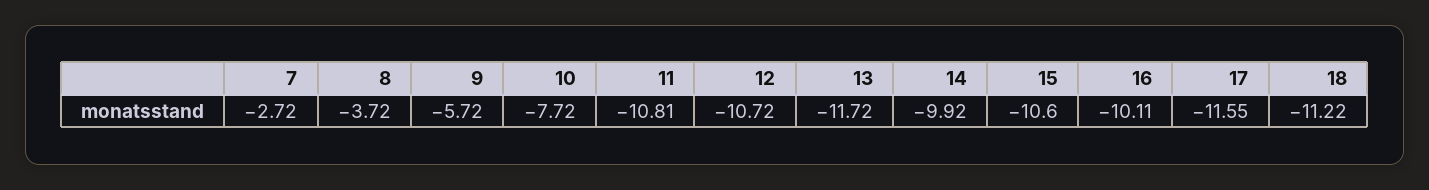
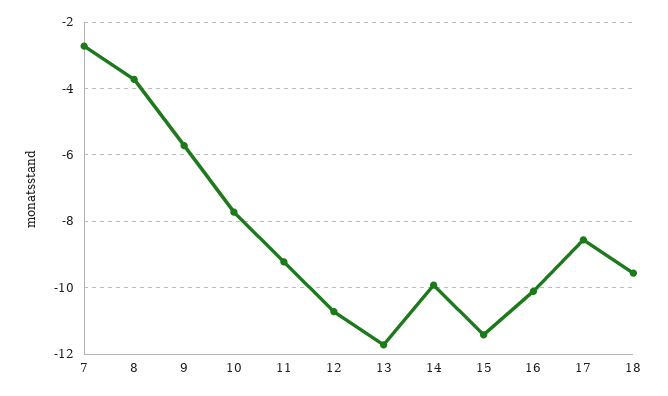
  {
    "7": -2.72,
    "8": -3.72,
    "9": -5.72,
    "10": -7.72,
-   "11": -10.81,
+   "11": -9.2,
    "12": -10.72,
    "13": -11.72,
    "14": -9.92,
-   "15": -10.6,
+   "15": -11.4,
    "16": -10.11,
-   "17": -11.55,
+   "17": -8.6,
-   "18": -11.22
+   "18": -9.6
  }

